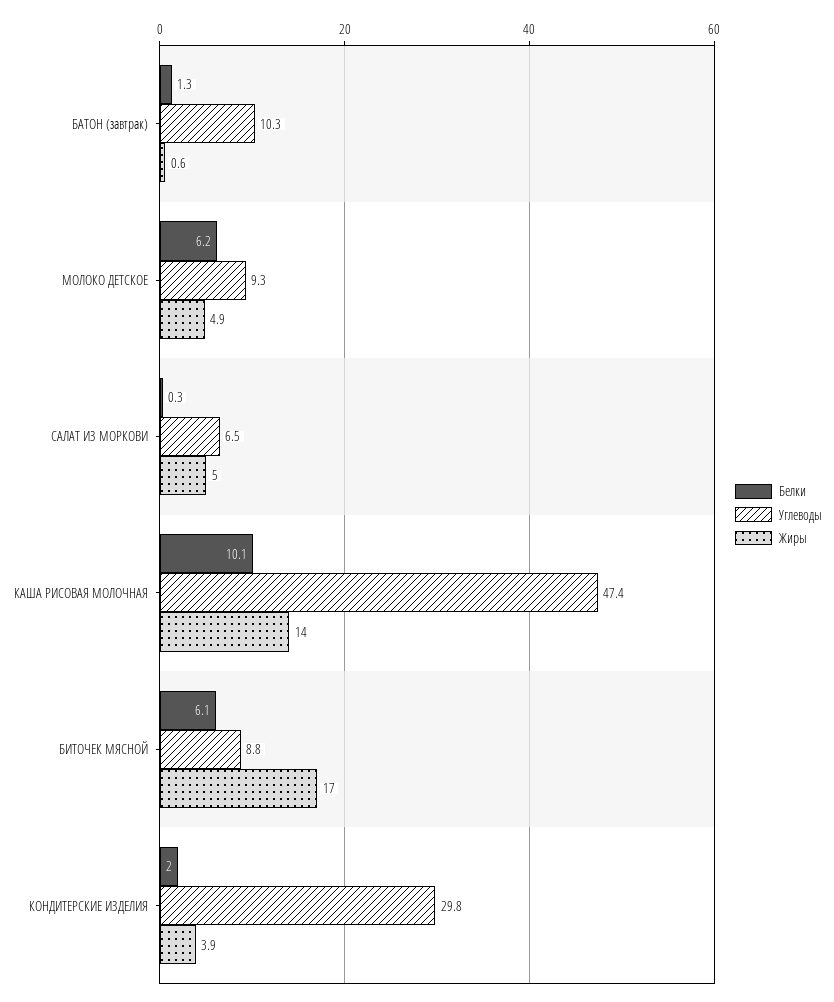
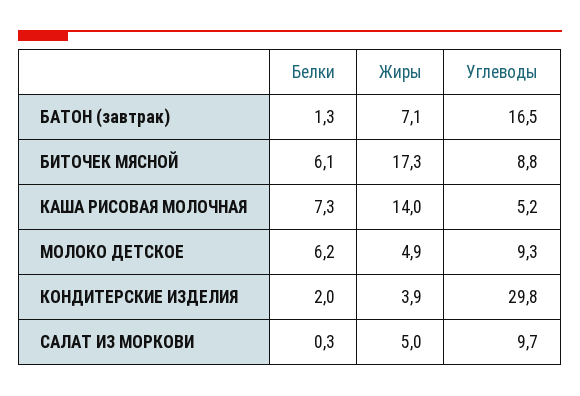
  {
    "Белки": {
      "БАТОН (завтрак)": 1.3,
      "МОЛОКО ДЕТСКОЕ": 6.2,
      "САЛАТ ИЗ МОРКОВИ": 0.3,
-     "КАША РИСОВАЯ МОЛОЧНАЯ": 10.1,
+     "КАША РИСОВАЯ МОЛОЧНАЯ": 7.3,
      "БИТОЧЕК МЯСНОЙ": 6.1,
      "КОНДИТЕРСКИЕ ИЗДЕЛИЯ": 2
    },
    "Углеводы": {
-     "БАТОН (завтрак)": 10.3,
+     "БАТОН (завтрак)": 16.5,
      "МОЛОКО ДЕТСКОЕ": 9.3,
-     "САЛАТ ИЗ МОРКОВИ": 6.5,
+     "САЛАТ ИЗ МОРКОВИ": 9.7,
-     "КАША РИСОВАЯ МОЛОЧНАЯ": 47.4,
+     "КАША РИСОВАЯ МОЛОЧНАЯ": 5.2,
      "БИТОЧЕК МЯСНОЙ": 8.8,
      "КОНДИТЕРСКИЕ ИЗДЕЛИЯ": 29.8
    },
    "Жиры": {
-     "БАТОН (завтрак)": 0.6,
+     "БАТОН (завтрак)": 7.1,
      "МОЛОКО ДЕТСКОЕ": 4.9,
      "САЛАТ ИЗ МОРКОВИ": 5,
      "КАША РИСОВАЯ МОЛОЧНАЯ": 14,
-     "БИТОЧЕК МЯСНОЙ": 17,
+     "БИТОЧЕК МЯСНОЙ": 17.3,
      "КОНДИТЕРСКИЕ ИЗДЕЛИЯ": 3.9
    }
  }

